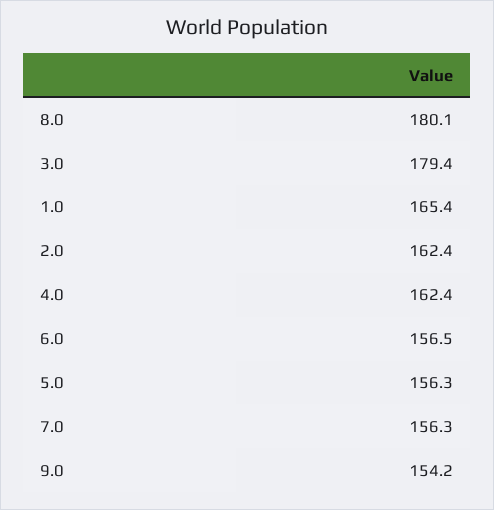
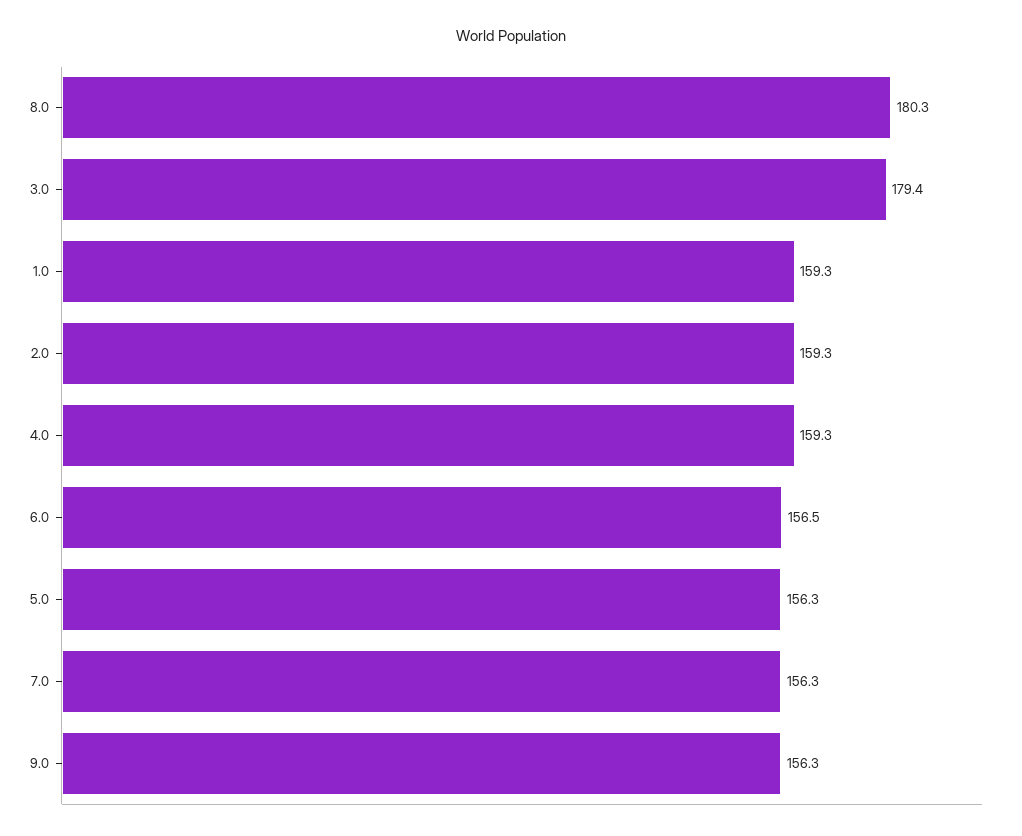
  {
-   "8.0": 180.1,
+   "8.0": 180.3,
    "3.0": 179.4,
-   "1.0": 165.4,
+   "1.0": 159.3,
-   "2.0": 162.4,
+   "2.0": 159.3,
-   "4.0": 162.4,
+   "4.0": 159.3,
    "6.0": 156.5,
    "5.0": 156.3,
    "7.0": 156.3,
-   "9.0": 154.2
+   "9.0": 156.3
  }

